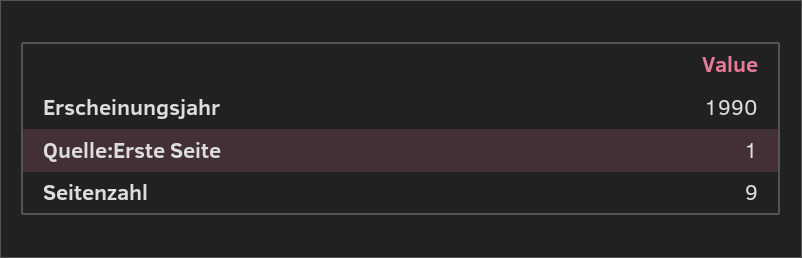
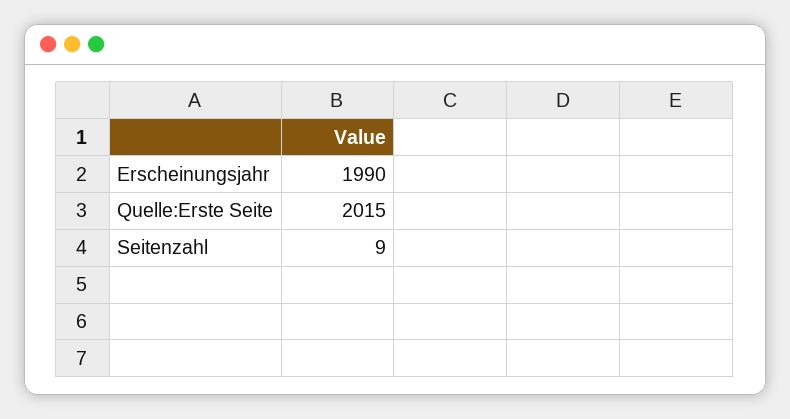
  {
    "Erscheinungsjahr": 1990,
-   "Quelle:Erste Seite": 1,
+   "Quelle:Erste Seite": 2015,
    "Seitenzahl": 9
  }

